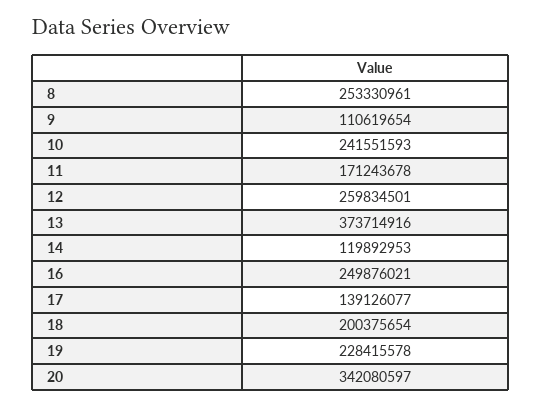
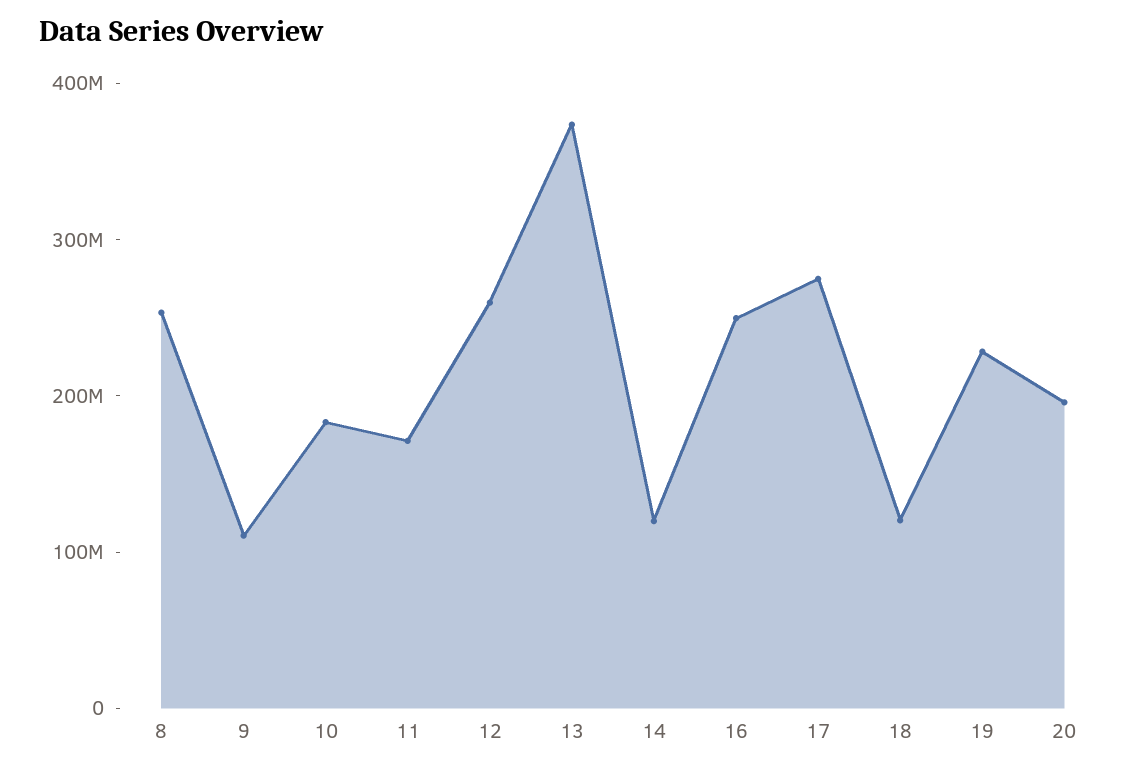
  {
    "8": 253330961,
    "9": 110619654,
-   "10": 241551593,
+   "10": 180000000,
    "11": 171243678,
    "12": 259834501,
    "13": 373714916,
    "14": 119892953,
    "16": 249876021,
-   "17": 139126077,
+   "17": 280000000,
-   "18": 200375654,
+   "18": 120000000,
    "19": 228415578,
-   "20": 342080597
+   "20": 200000000
  }

